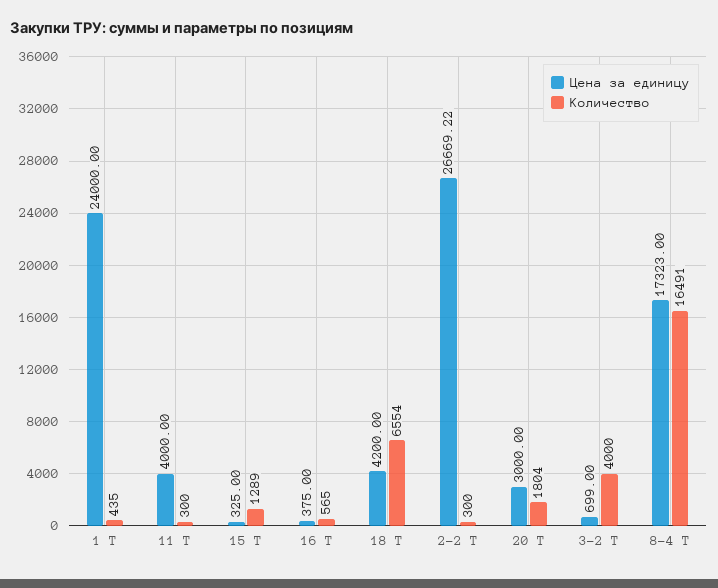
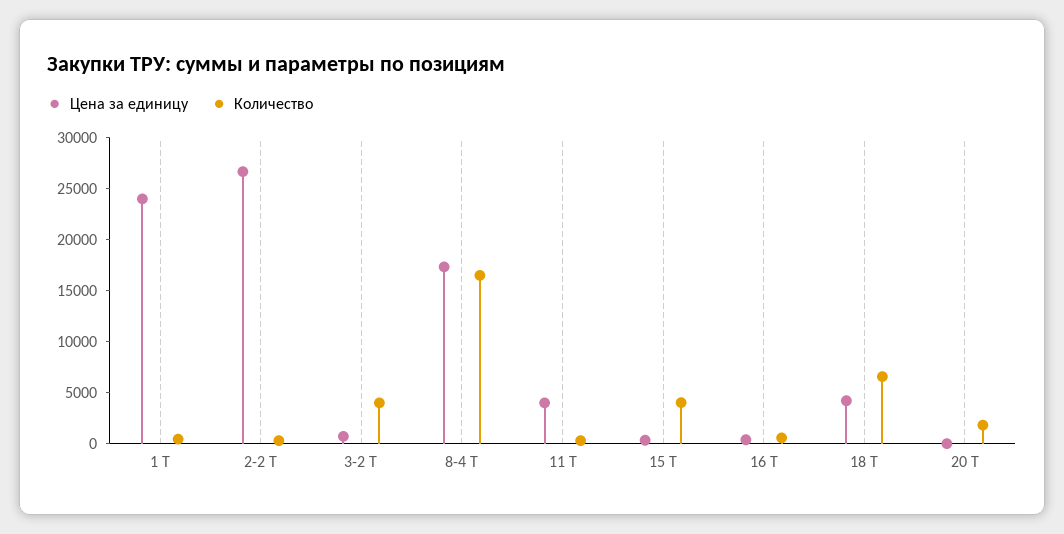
  {
    "Цена за единицу": {
      "1 Т": 24000,
      "11 Т": 4000,
      "15 Т": 325,
      "16 Т": 375,
      "18 Т": 4200,
      "2-2 Т": 26669.22,
-     "20 Т": 3000,
+     "20 Т": 0,
      "3-2 Т": 699,
      "8-4 Т": 17323
    },
    "Количество": {
      "1 Т": 435,
      "11 Т": 300,
-     "15 Т": 1289,
+     "15 Т": 4000,
      "16 Т": 565,
      "18 Т": 6554,
      "2-2 Т": 300,
      "20 Т": 1804,
      "3-2 Т": 4000,
      "8-4 Т": 16491
    }
  }

